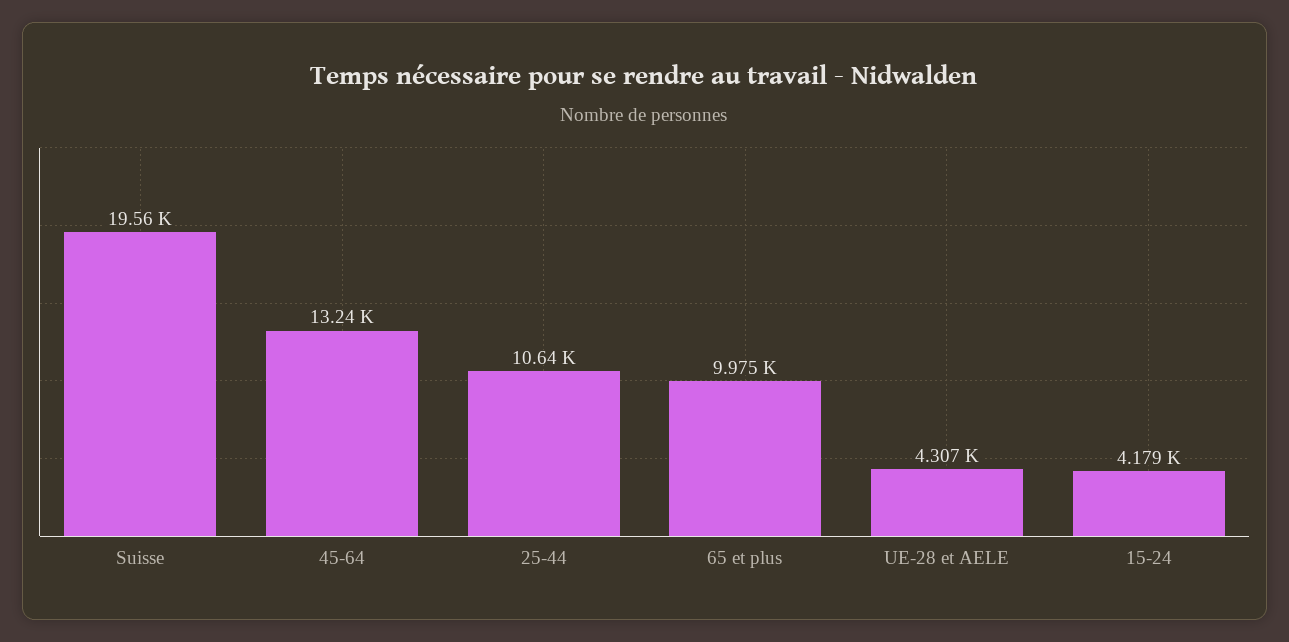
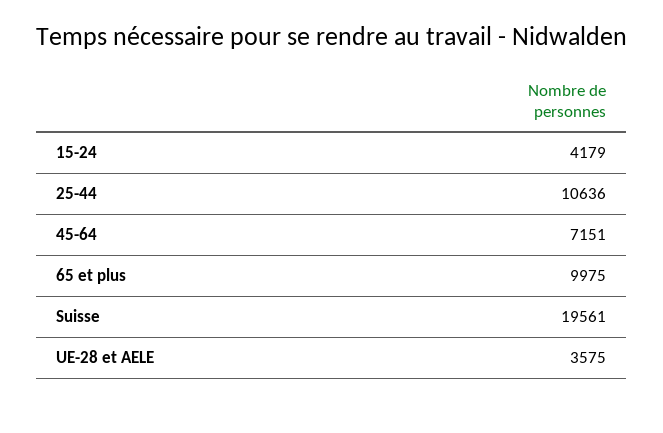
  {
    "Suisse": 19561,
-   "45-64": 13240,
+   "45-64": 7151,
    "25-44": 10636,
    "65 et plus": 9975,
-   "UE-28 et AELE": 4307,
+   "UE-28 et AELE": 3575,
    "15-24": 4179
  }

